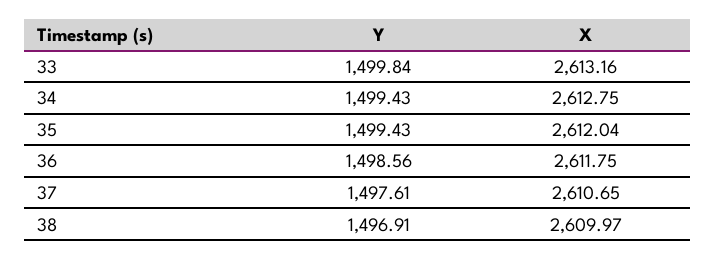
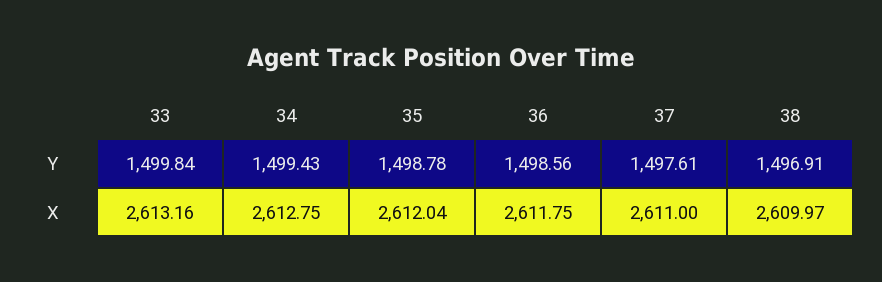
  {
    "Y": {
      "33": 1499.84,
      "34": 1499.43,
-     "35": 1499.43,
+     "35": 1498.78,
      "36": 1498.56,
      "37": 1497.61,
      "38": 1496.91
    },
    "X": {
      "33": 2613.16,
      "34": 2612.75,
      "35": 2612.04,
      "36": 2611.75,
-     "37": 2610.65,
+     "37": 2611,
      "38": 2609.97
    }
  }

